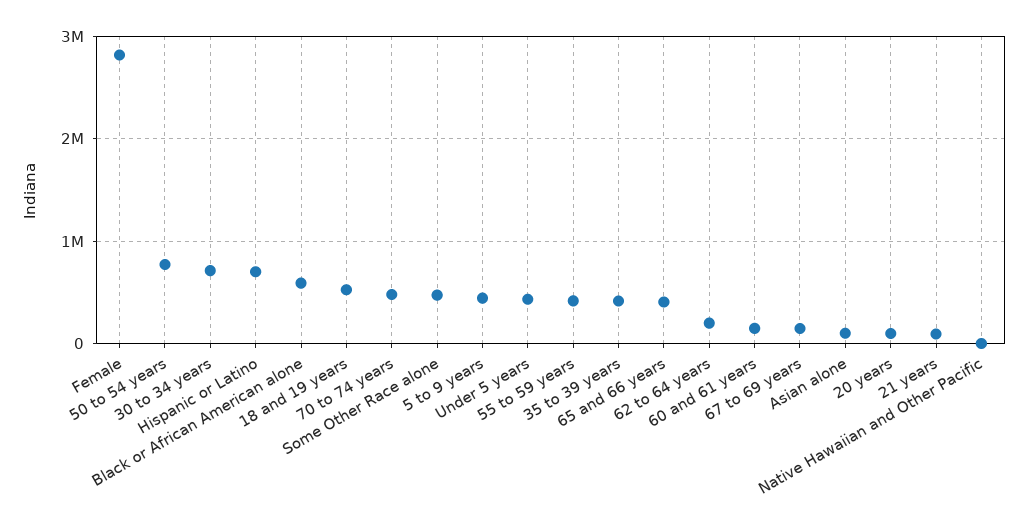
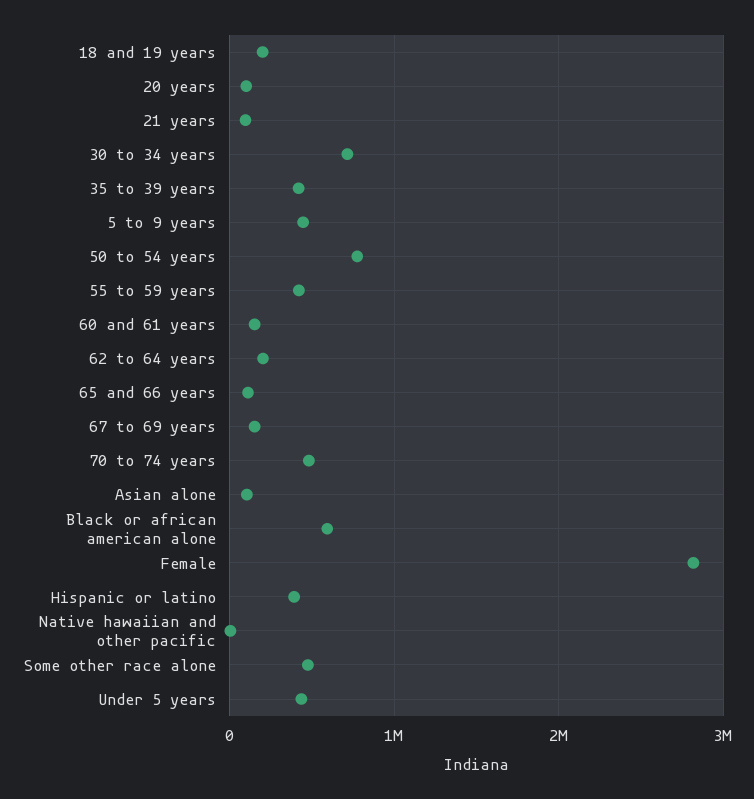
  {
    "Female": 2800000,
    "50 to 54 years": 800000,
    "30 to 34 years": 700000,
-   "Hispanic or Latino": 700000,
+   "Hispanic or Latino": 400000,
    "Black or African American alone": 600000,
-   "18 and 19 years": 500000,
+   "18 and 19 years": 200000,
    "70 to 74 years": 500000,
    "Some Other Race alone": 500000,
    "5 to 9 years": 400000,
    "Under 5 years": 400000,
    "55 to 59 years": 400000,
    "35 to 39 years": 400000,
-   "65 and 66 years": 400000,
+   "65 and 66 years": 100000,
    "62 to 64 years": 200000,
    "60 and 61 years": 200000,
    "67 to 69 years": 100000,
    "Asian alone": 100000,
    "20 years": 100000,
    "21 years": 100000,
    "Native Hawaiian and Other Pacific": 0
  }

